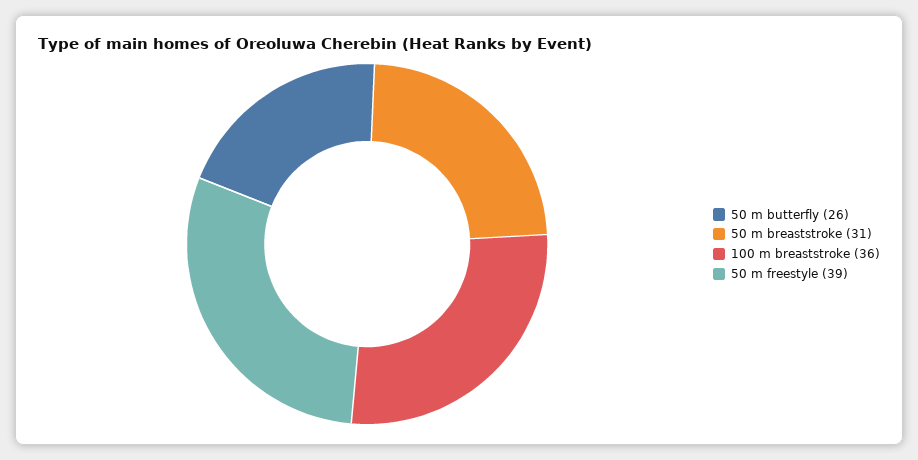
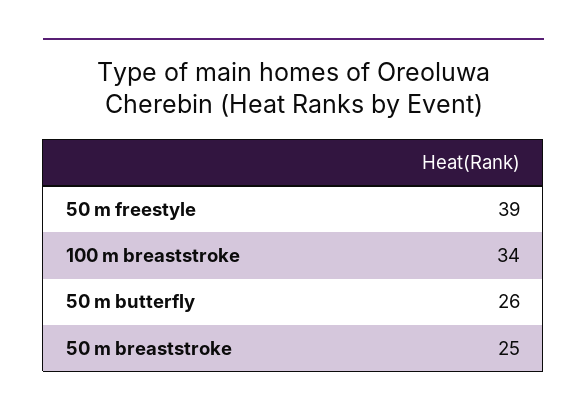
  {
    "50 m butterfly": 26,
-   "50 m breaststroke": 31,
+   "50 m breaststroke": 25,
-   "100 m breaststroke": 36,
+   "100 m breaststroke": 34,
    "50 m freestyle": 39
  }

